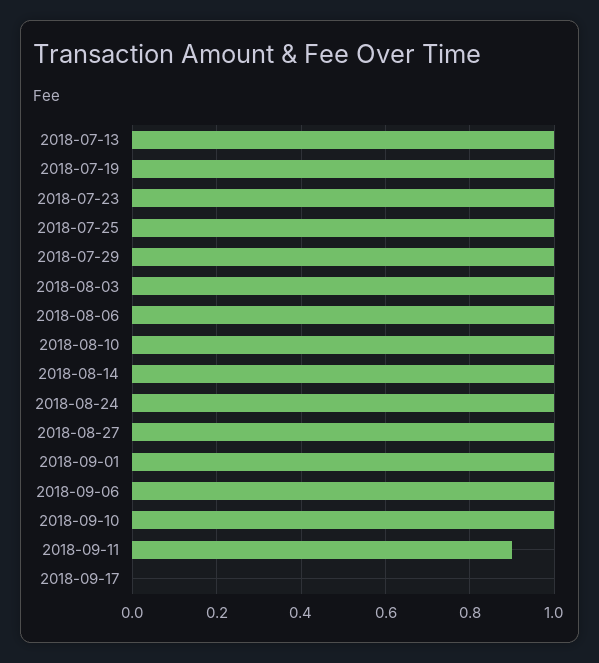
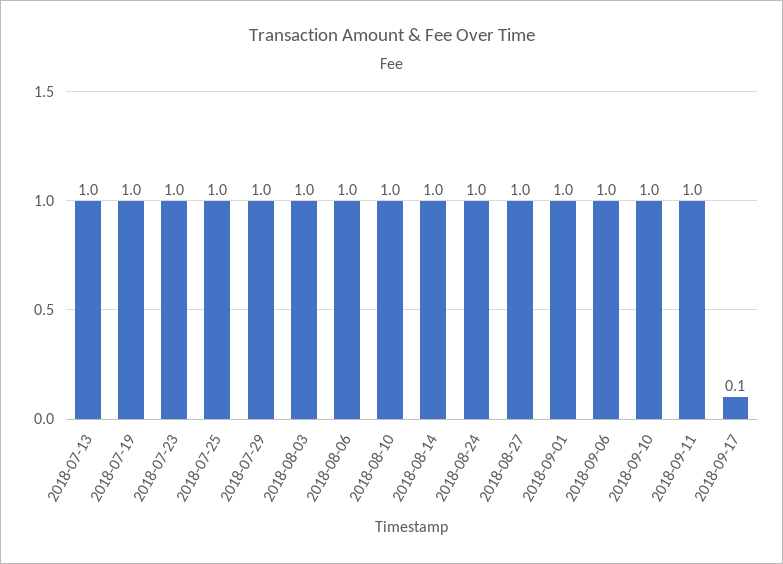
  {
    "2018-07-13": 1,
    "2018-07-19": 1,
    "2018-07-23": 1,
    "2018-07-25": 1,
    "2018-07-29": 1,
    "2018-08-03": 1,
    "2018-08-06": 1,
    "2018-08-10": 1,
    "2018-08-14": 1,
    "2018-08-24": 1,
    "2018-08-27": 1,
    "2018-09-01": 1,
    "2018-09-06": 1,
    "2018-09-10": 1,
-   "2018-09-11": 0.9,
+   "2018-09-11": 1,
-   "2018-09-17": 0
+   "2018-09-17": 0.1
  }

